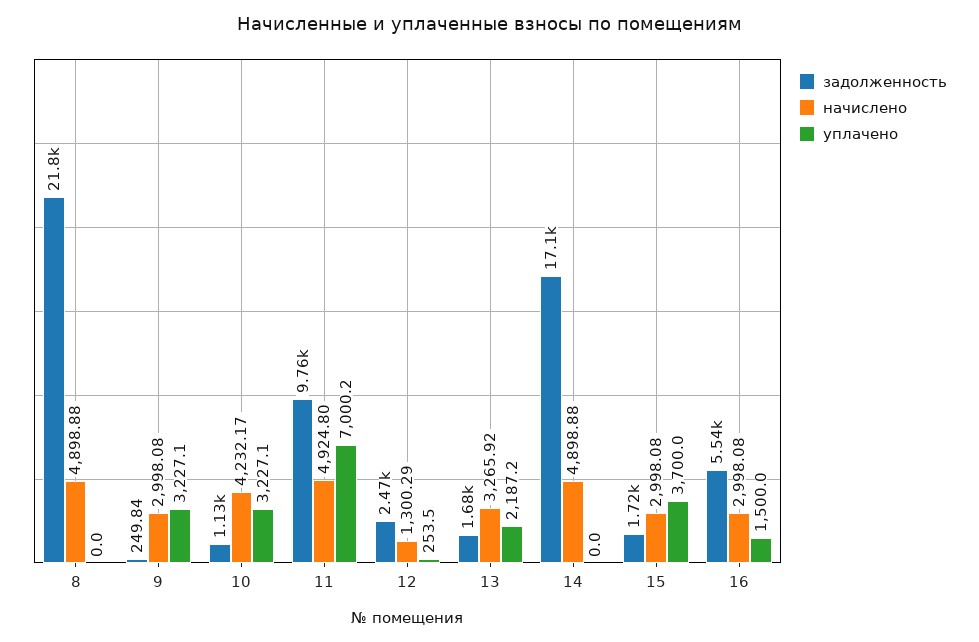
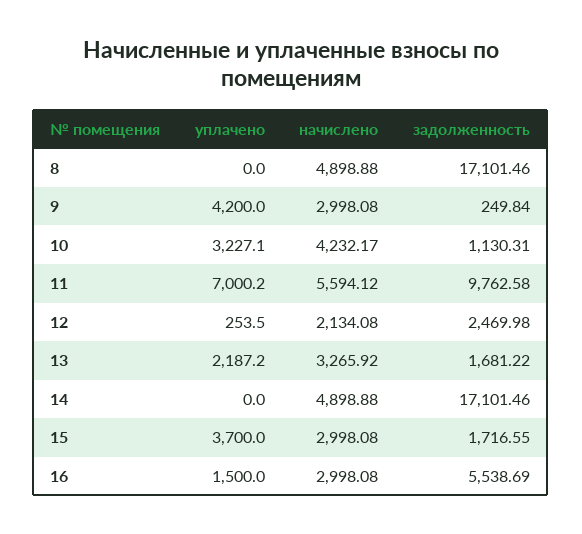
  {
    "задолженность": {
-     "8": 21800,
+     "8": 17101.46,
      "9": 249.84,
      "10": 1130.31,
      "11": 9762.58,
      "12": 2469.98,
      "13": 1681.22,
      "14": 17101.46,
      "15": 1716.55,
      "16": 5538.69
    },
    "начислено": {
      "8": 4898.88,
      "9": 2998.08,
      "10": 4232.17,
-     "11": 4924.8,
+     "11": 5594.12,
-     "12": 1300.29,
+     "12": 2134.08,
      "13": 3265.92,
      "14": 4898.88,
      "15": 2998.08,
      "16": 2998.08
    },
    "уплачено": {
      "8": 0,
-     "9": 3227.1,
+     "9": 4200,
      "10": 3227.1,
      "11": 7000.2,
      "12": 253.5,
      "13": 2187.2,
      "14": 0,
      "15": 3700,
      "16": 1500
    }
  }

